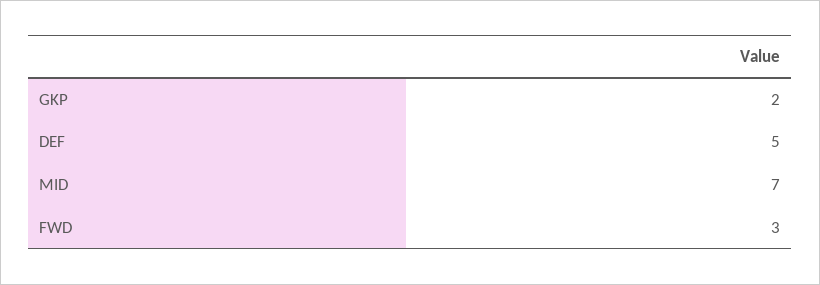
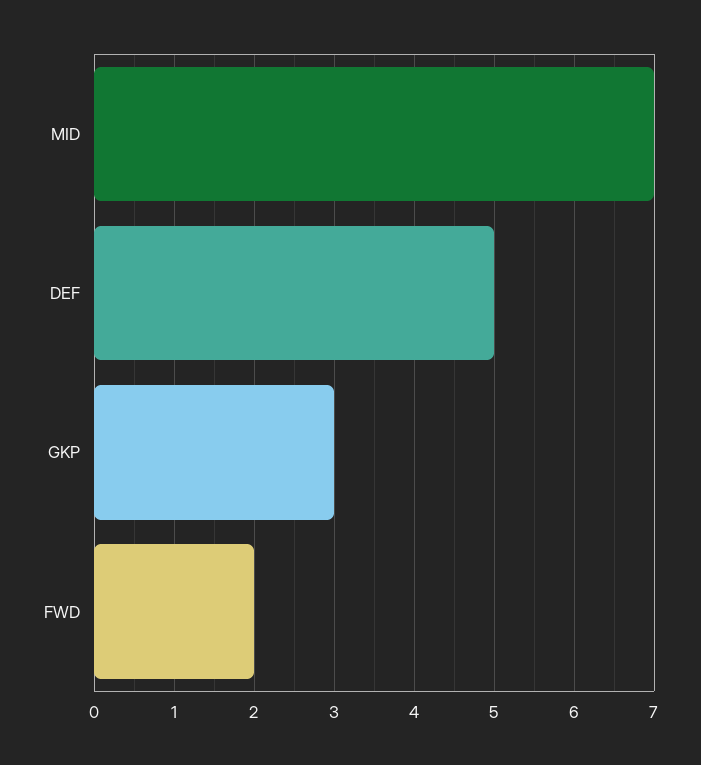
  {
-   "GKP": 2,
+   "GKP": 3,
    "DEF": 5,
    "MID": 7,
-   "FWD": 3
+   "FWD": 2
  }

